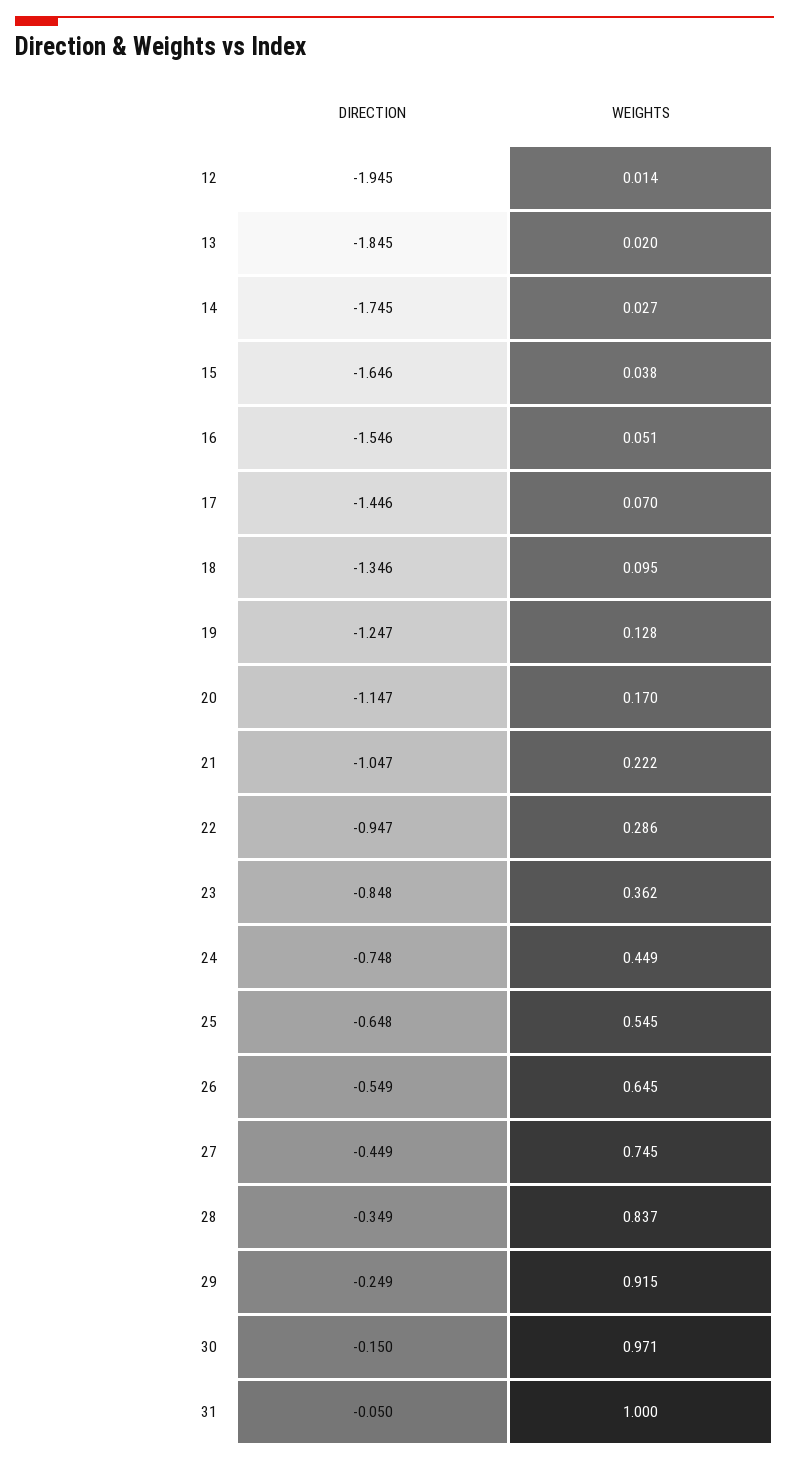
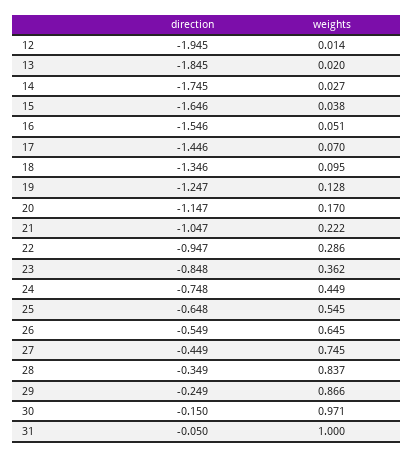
  {
    "DIRECTION": {
      "12": -1.945,
      "13": -1.845,
      "14": -1.745,
      "15": -1.646,
      "16": -1.546,
      "17": -1.446,
      "18": -1.346,
      "19": -1.247,
      "20": -1.147,
      "21": -1.047,
      "22": -0.947,
      "23": -0.848,
      "24": -0.748,
      "25": -0.648,
      "26": -0.549,
      "27": -0.449,
      "28": -0.349,
      "29": -0.249,
      "30": -0.15,
      "31": -0.05
    },
    "WEIGHTS": {
      "12": 0.014,
      "13": 0.02,
      "14": 0.027,
      "15": 0.038,
      "16": 0.051,
      "17": 0.07,
      "18": 0.095,
      "19": 0.128,
      "20": 0.17,
      "21": 0.222,
      "22": 0.286,
      "23": 0.362,
      "24": 0.449,
      "25": 0.545,
      "26": 0.645,
      "27": 0.745,
      "28": 0.837,
-     "29": 0.915,
+     "29": 0.866,
      "30": 0.971,
      "31": 1
    }
  }

